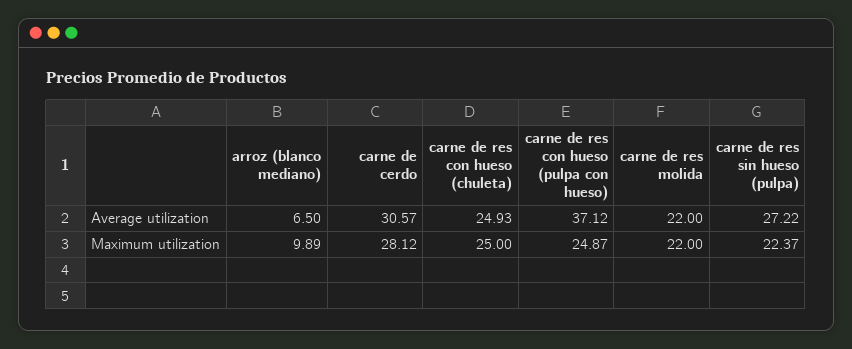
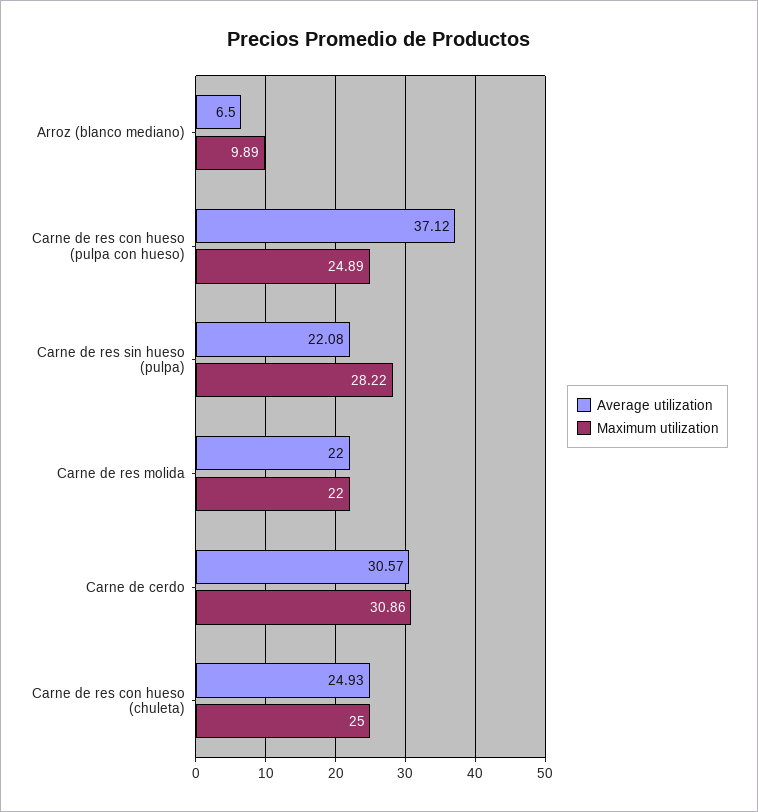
  {
    "Average utilization": {
      "arroz (blanco mediano)": 6.5,
      "carne de cerdo": 30.57,
      "carne de res con hueso (chuleta)": 24.93,
      "carne de res con hueso (pulpa con hueso)": 37.12,
      "carne de res molida": 22,
-     "carne de res sin hueso (pulpa)": 27.22
+     "carne de res sin hueso (pulpa)": 22.08
    },
    "Maximum utilization": {
      "arroz (blanco mediano)": 9.89,
-     "carne de cerdo": 28.12,
+     "carne de cerdo": 30.86,
      "carne de res con hueso (chuleta)": 25,
-     "carne de res con hueso (pulpa con hueso)": 24.87,
+     "carne de res con hueso (pulpa con hueso)": 24.89,
      "carne de res molida": 22,
-     "carne de res sin hueso (pulpa)": 22.37
+     "carne de res sin hueso (pulpa)": 28.22
    }
  }

